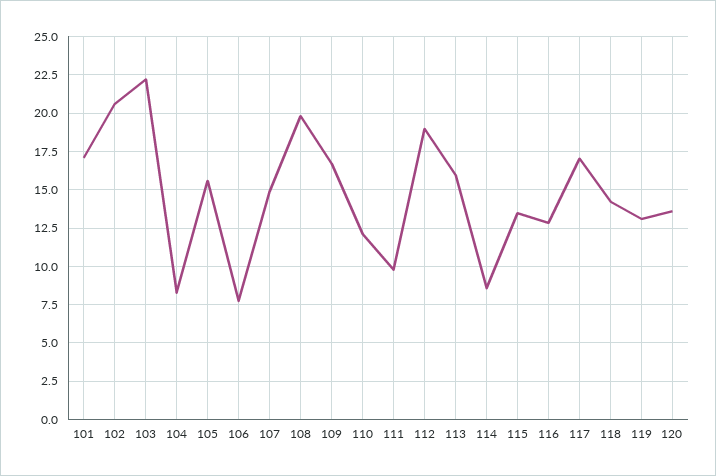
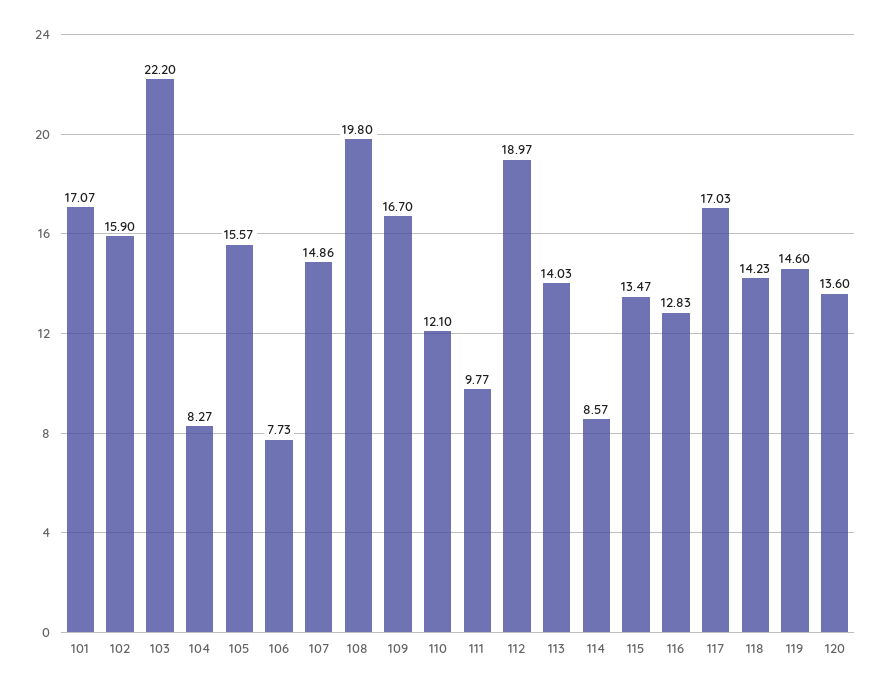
  {
    "101": 17.07,
-   "102": 20.5,
+   "102": 15.9,
    "103": 22.2,
    "104": 8.27,
    "105": 15.57,
    "106": 7.73,
    "107": 14.86,
    "108": 19.8,
    "109": 16.7,
    "110": 12.1,
    "111": 9.77,
    "112": 18.97,
-   "113": 16,
+   "113": 14.03,
    "114": 8.57,
    "115": 13.47,
    "116": 12.83,
    "117": 17.03,
    "118": 14.23,
-   "119": 13,
+   "119": 14.6,
    "120": 13.6
  }

